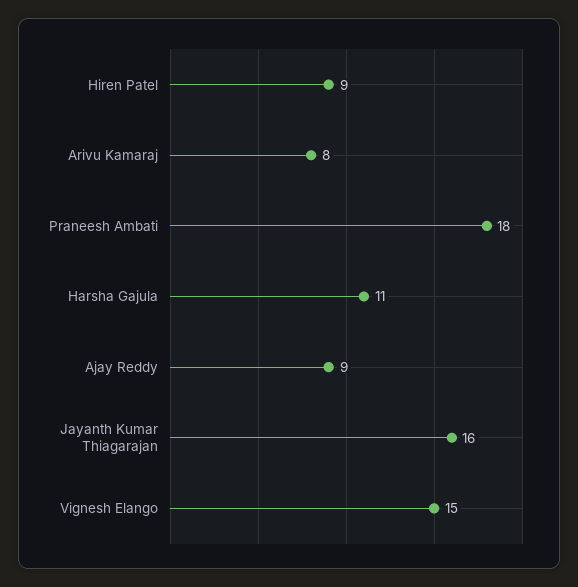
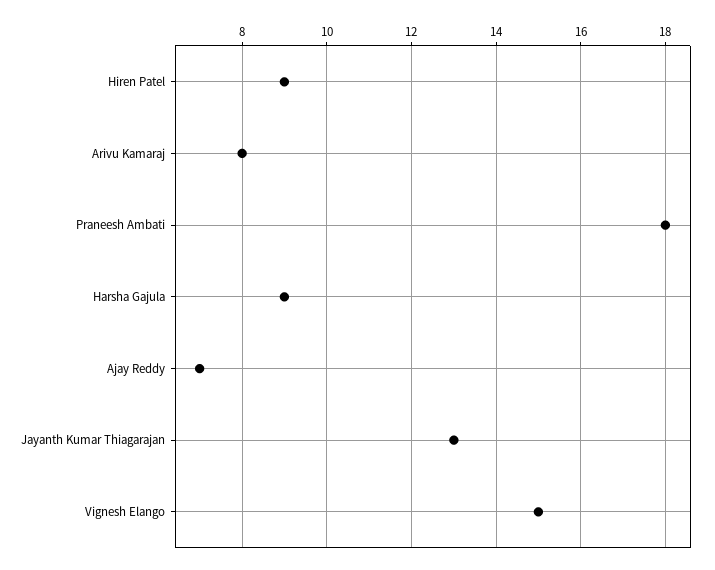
  {
    "Hiren Patel": 9,
    "Arivu Kamaraj": 8,
    "Praneesh Ambati": 18,
-   "Harsha Gajula": 11,
+   "Harsha Gajula": 9,
-   "Ajay Reddy": 9,
+   "Ajay Reddy": 7,
-   "Jayanth Kumar Thiagarajan": 16,
+   "Jayanth Kumar Thiagarajan": 13,
    "Vignesh Elango": 15
  }

